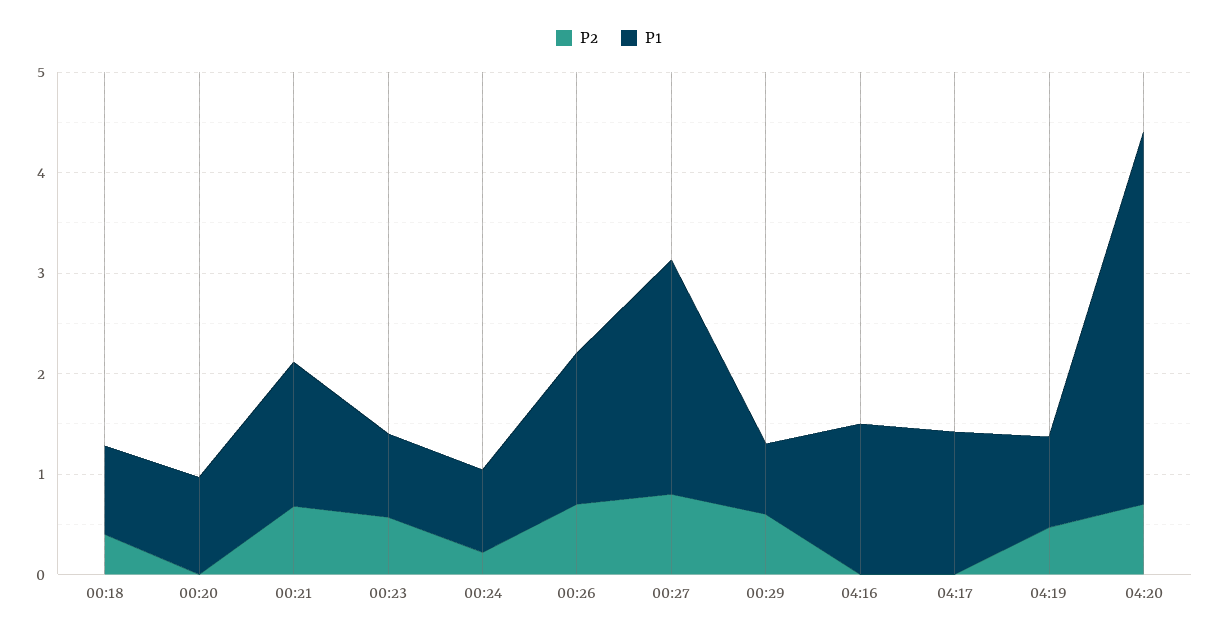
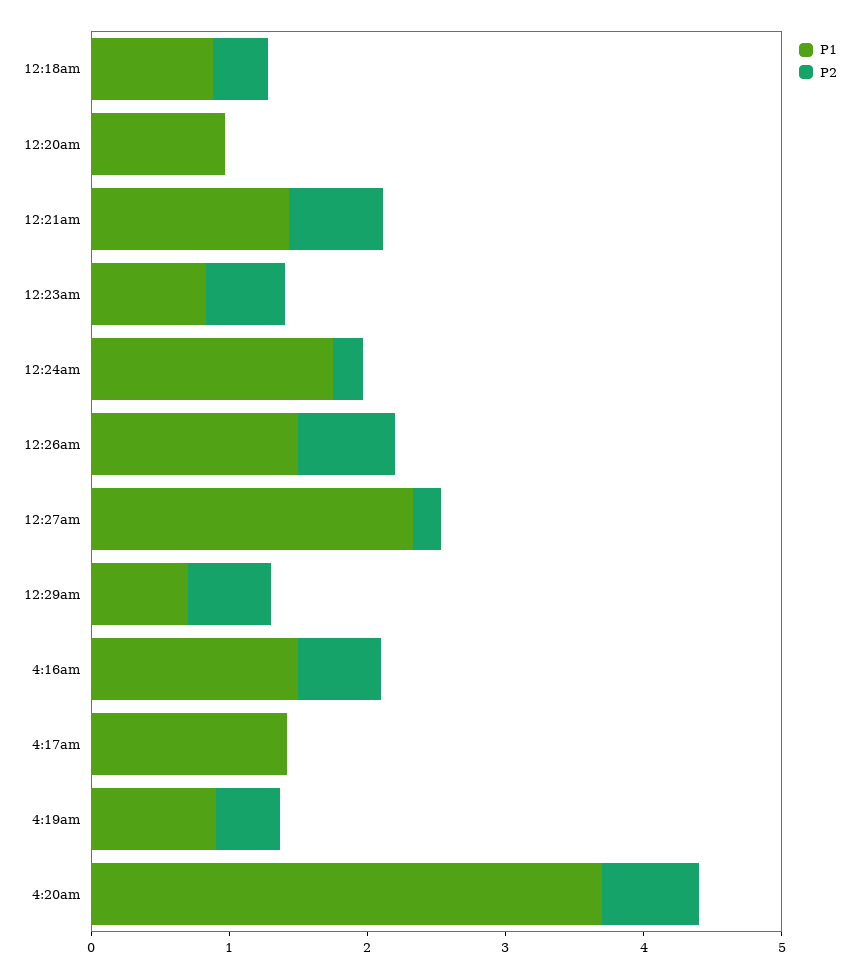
  {
    "P2": {
      "00:18": 0.4,
      "00:20": 0,
      "00:21": 0.6,
      "00:23": 0.6,
      "00:24": 0.2,
      "00:26": 0.8,
-     "00:27": 0.8,
+     "00:27": 0.2,
      "00:29": 0.6,
-     "04:16": 0,
+     "04:16": 0.6,
      "04:17": 0,
      "04:19": 0.4,
      "04:20": 0.8
    },
    "P1": {
      "00:18": 0.8,
      "00:20": 1,
      "00:21": 1.4,
      "00:23": 0.8,
-     "00:24": 0.8,
+     "00:24": 1.8,
      "00:26": 1.6,
      "00:27": 2.4,
      "00:29": 0.8,
      "04:16": 1.6,
      "04:17": 1.4,
      "04:19": 1,
      "04:20": 3.8
    }
  }

